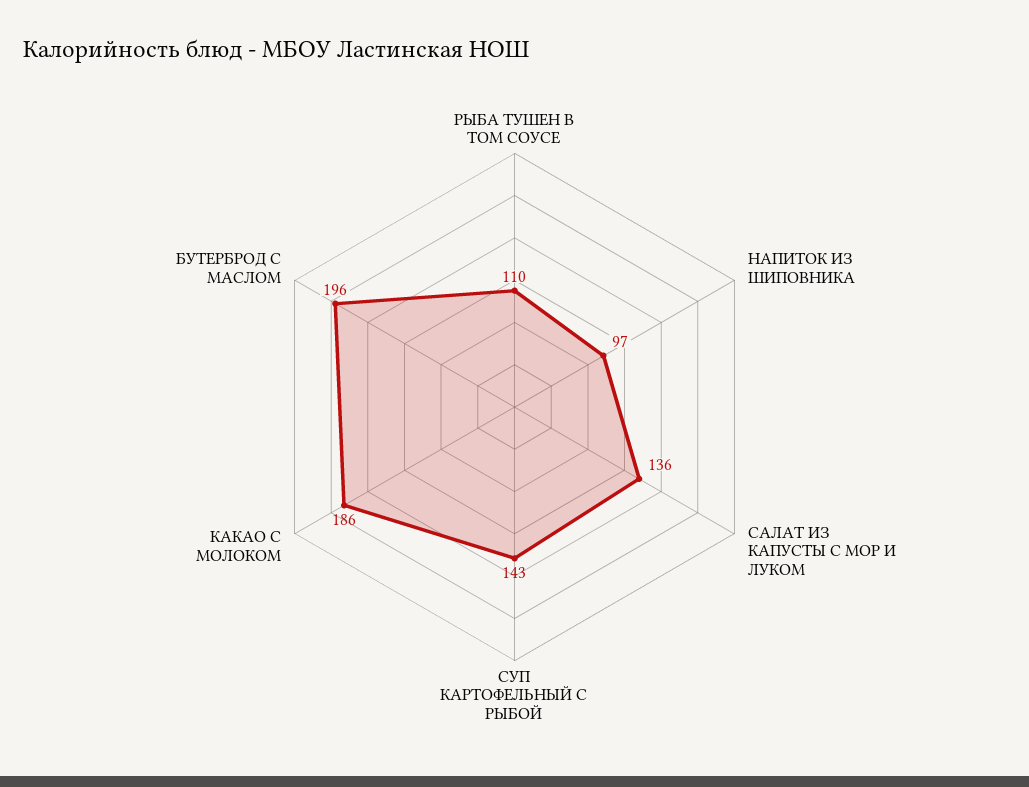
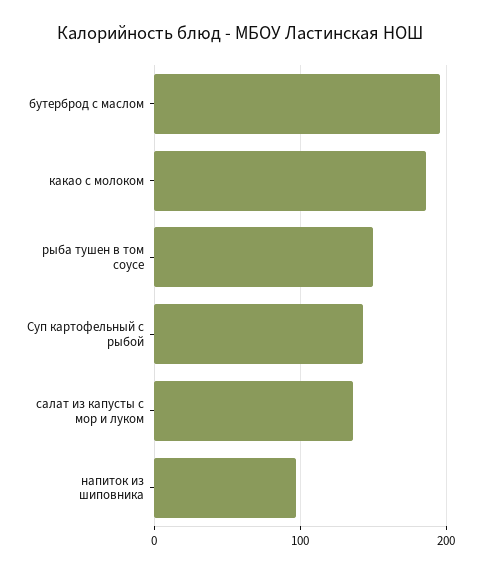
  {
-   "РЫБА ТУШЕН В ТОМ СОУСЕ": 110,
+   "РЫБА ТУШЕН В ТОМ СОУСЕ": 150,
    "НАПИТОК ИЗ ШИПОВНИКА": 97,
    "САЛАТ ИЗ КАПУСТЫ С МОР И ЛУКОМ": 136,
    "СУП КАРТОФЕЛЬНЫЙ С РЫБОЙ": 143,
    "КАКАО С МОЛОКОМ": 186,
    "БУТЕРБРОД С МАСЛОМ": 196
  }

